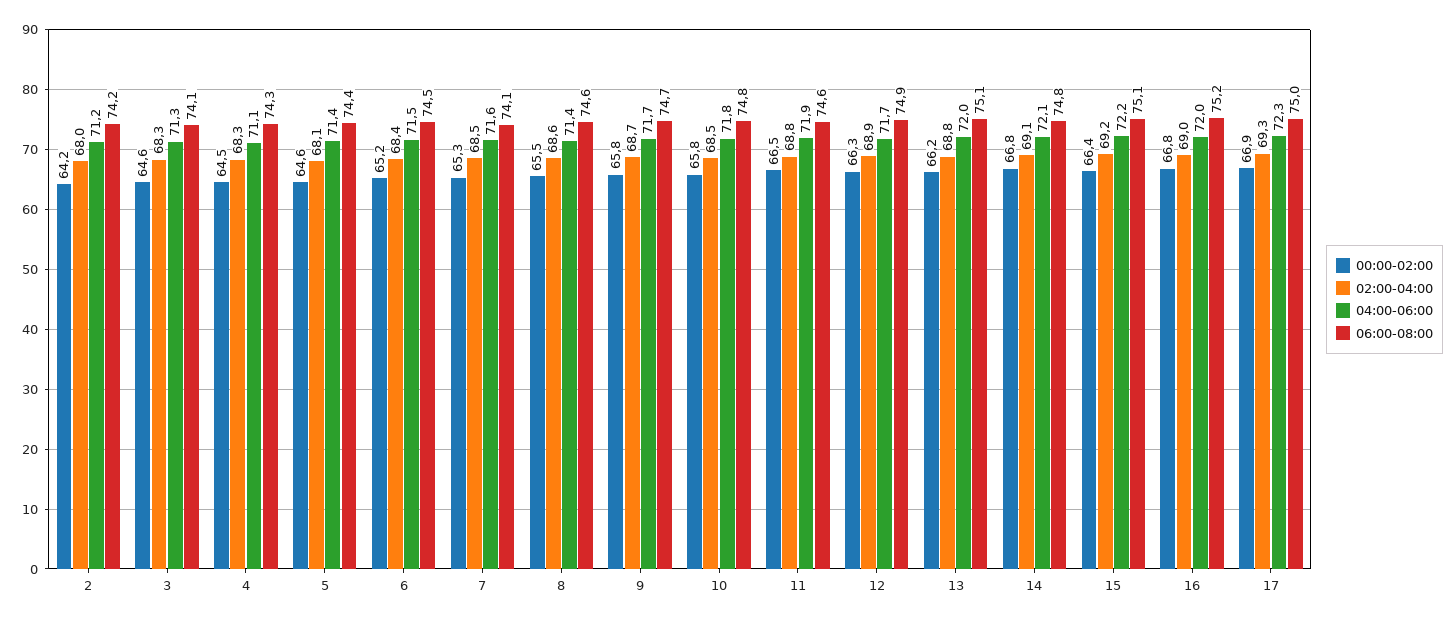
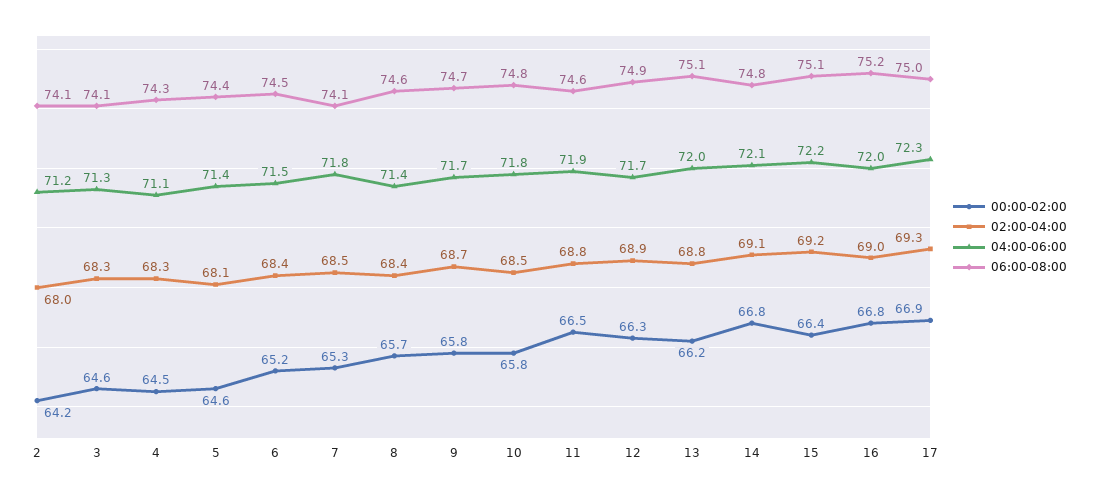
  {
    "00:00-02:00": {
      "2": 64.2,
      "3": 64.6,
      "4": 64.5,
      "5": 64.6,
      "6": 65.2,
      "7": 65.3,
-     "8": 65.5,
+     "8": 65.7,
      "9": 65.8,
      "10": 65.8,
      "11": 66.5,
      "12": 66.3,
      "13": 66.2,
      "14": 66.8,
      "15": 66.4,
      "16": 66.8,
      "17": 66.9
    },
    "02:00-04:00": {
      "2": 68,
      "3": 68.3,
      "4": 68.3,
      "5": 68.1,
      "6": 68.4,
      "7": 68.5,
-     "8": 68.6,
+     "8": 68.4,
      "9": 68.7,
      "10": 68.5,
      "11": 68.8,
      "12": 68.9,
      "13": 68.8,
      "14": 69.1,
      "15": 69.2,
      "16": 69,
      "17": 69.3
    },
    "04:00-06:00": {
      "2": 71.2,
      "3": 71.3,
      "4": 71.1,
      "5": 71.4,
      "6": 71.5,
-     "7": 71.6,
+     "7": 71.8,
      "8": 71.4,
      "9": 71.7,
      "10": 71.8,
      "11": 71.9,
      "12": 71.7,
      "13": 72,
      "14": 72.1,
      "15": 72.2,
      "16": 72,
      "17": 72.3
    },
    "06:00-08:00": {
-     "2": 74.2,
+     "2": 74.1,
      "3": 74.1,
      "4": 74.3,
      "5": 74.4,
      "6": 74.5,
      "7": 74.1,
      "8": 74.6,
      "9": 74.7,
      "10": 74.8,
      "11": 74.6,
      "12": 74.9,
      "13": 75.1,
      "14": 74.8,
      "15": 75.1,
      "16": 75.2,
      "17": 75
    }
  }

